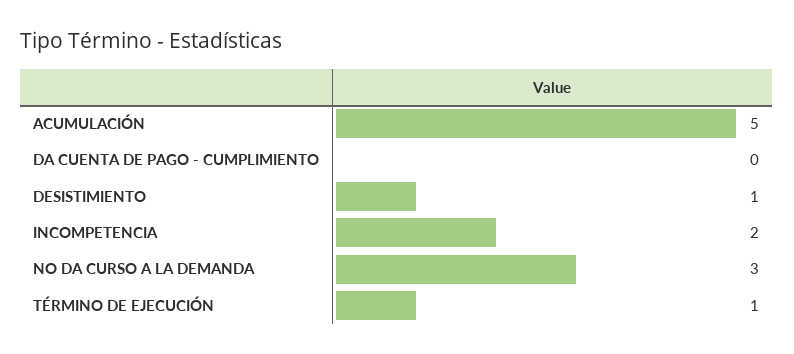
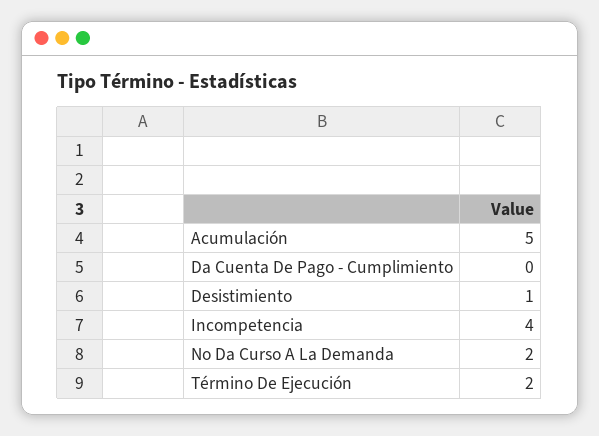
  {
    "ACUMULACIÓN": 5,
    "DA CUENTA DE PAGO - CUMPLIMIENTO": 0,
    "DESISTIMIENTO": 1,
-   "INCOMPETENCIA": 2,
+   "INCOMPETENCIA": 4,
-   "NO DA CURSO A LA DEMANDA": 3,
+   "NO DA CURSO A LA DEMANDA": 2,
-   "TÉRMINO DE EJECUCIÓN": 1
+   "TÉRMINO DE EJECUCIÓN": 2
  }

